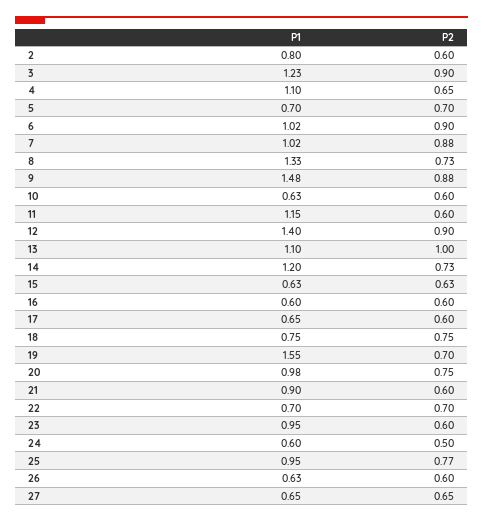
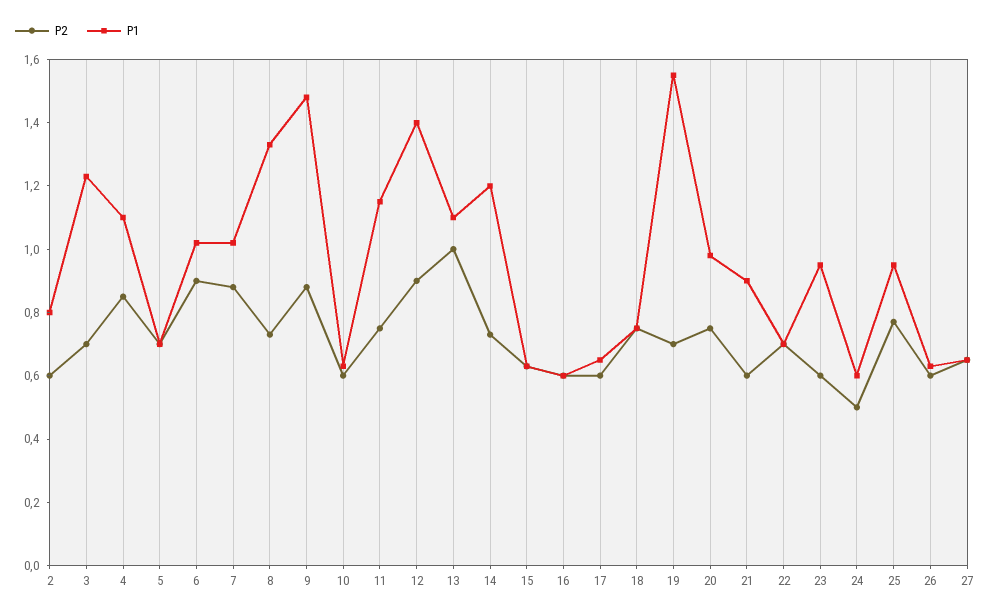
  {
    "P1": {
      "2": 0.8,
      "3": 1.23,
      "4": 1.1,
      "5": 0.7,
      "6": 1.02,
      "7": 1.02,
      "8": 1.33,
      "9": 1.48,
      "10": 0.63,
      "11": 1.15,
      "12": 1.4,
      "13": 1.1,
      "14": 1.2,
      "15": 0.63,
      "16": 0.6,
      "17": 0.65,
      "18": 0.75,
      "19": 1.55,
      "20": 0.98,
      "21": 0.9,
      "22": 0.7,
      "23": 0.95,
      "24": 0.6,
      "25": 0.95,
      "26": 0.63,
      "27": 0.65
    },
    "P2": {
      "2": 0.6,
-     "3": 0.9,
+     "3": 0.7,
-     "4": 0.65,
+     "4": 0.85,
      "5": 0.7,
      "6": 0.9,
      "7": 0.88,
      "8": 0.73,
      "9": 0.88,
      "10": 0.6,
-     "11": 0.6,
+     "11": 0.75,
      "12": 0.9,
      "13": 1,
      "14": 0.73,
      "15": 0.63,
      "16": 0.6,
      "17": 0.6,
      "18": 0.75,
      "19": 0.7,
      "20": 0.75,
      "21": 0.6,
      "22": 0.7,
      "23": 0.6,
      "24": 0.5,
      "25": 0.77,
      "26": 0.6,
      "27": 0.65
    }
  }

